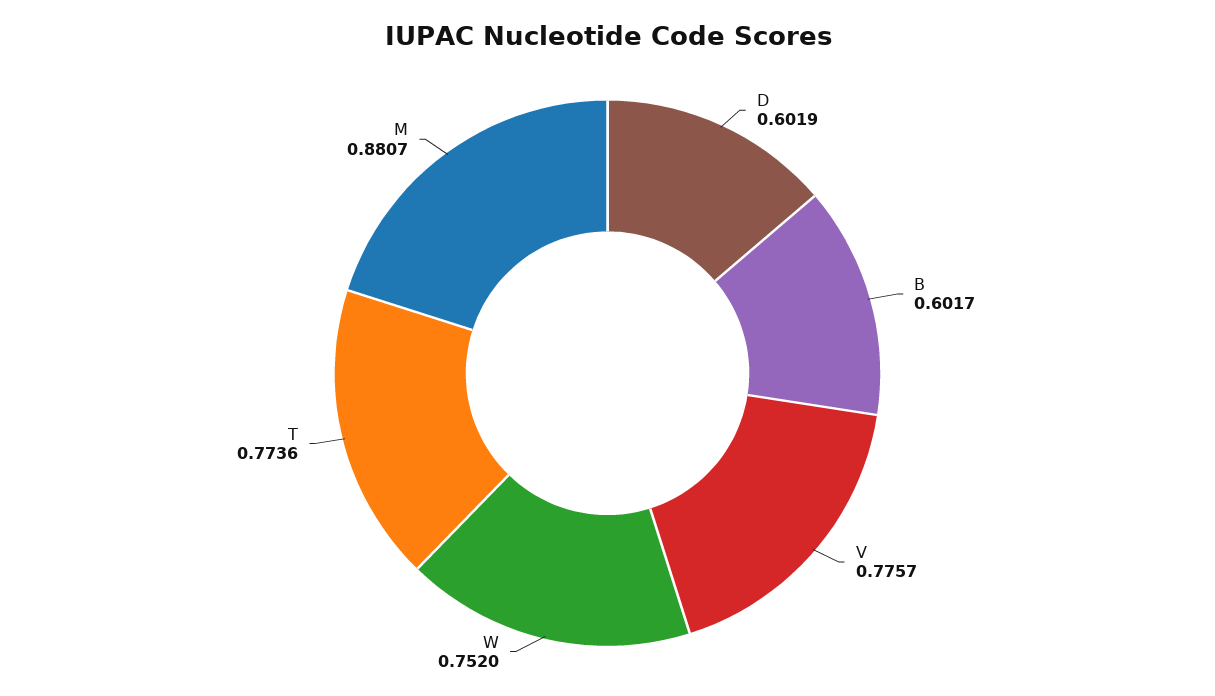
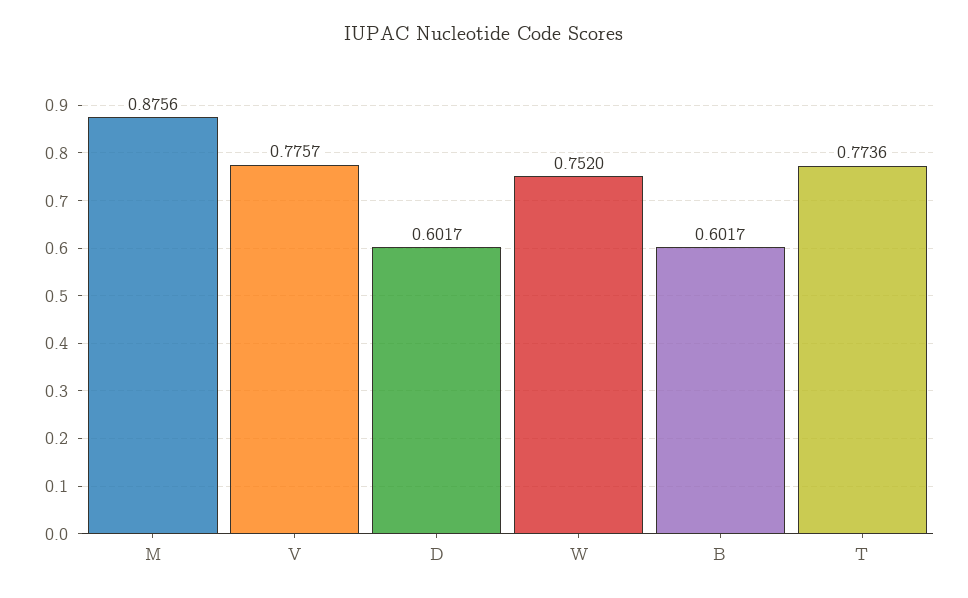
  {
-   "D": 0.6019,
+   "D": 0.6017,
    "B": 0.6017,
    "V": 0.7757,
    "W": 0.752,
    "T": 0.7736,
-   "M": 0.8807
+   "M": 0.8756
  }

